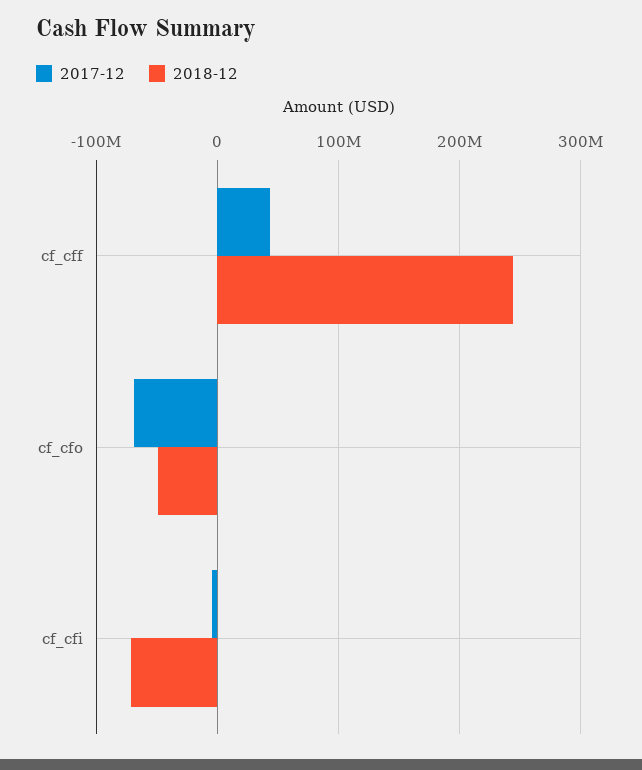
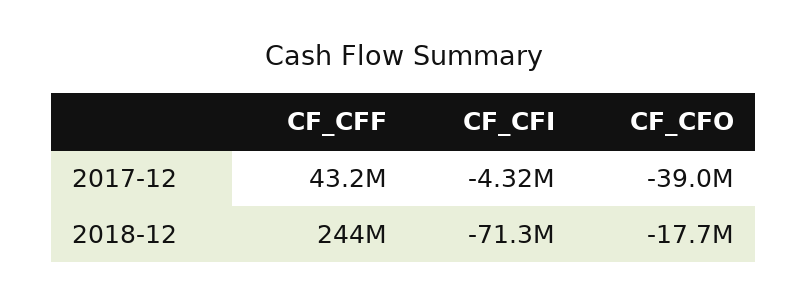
  {
    "2017-12": {
      "cf_cff": 43200000,
-     "cf_cfo": -70000000,
+     "cf_cfo": -39000000,
      "cf_cfi": -4320000
    },
    "2018-12": {
      "cf_cff": 244000000,
-     "cf_cfo": -50000000,
+     "cf_cfo": -17700000,
      "cf_cfi": -71300000
    }
  }

